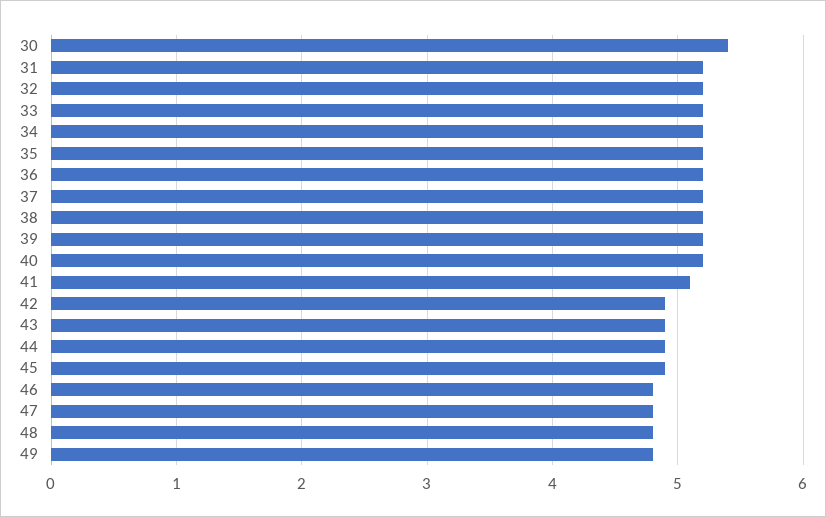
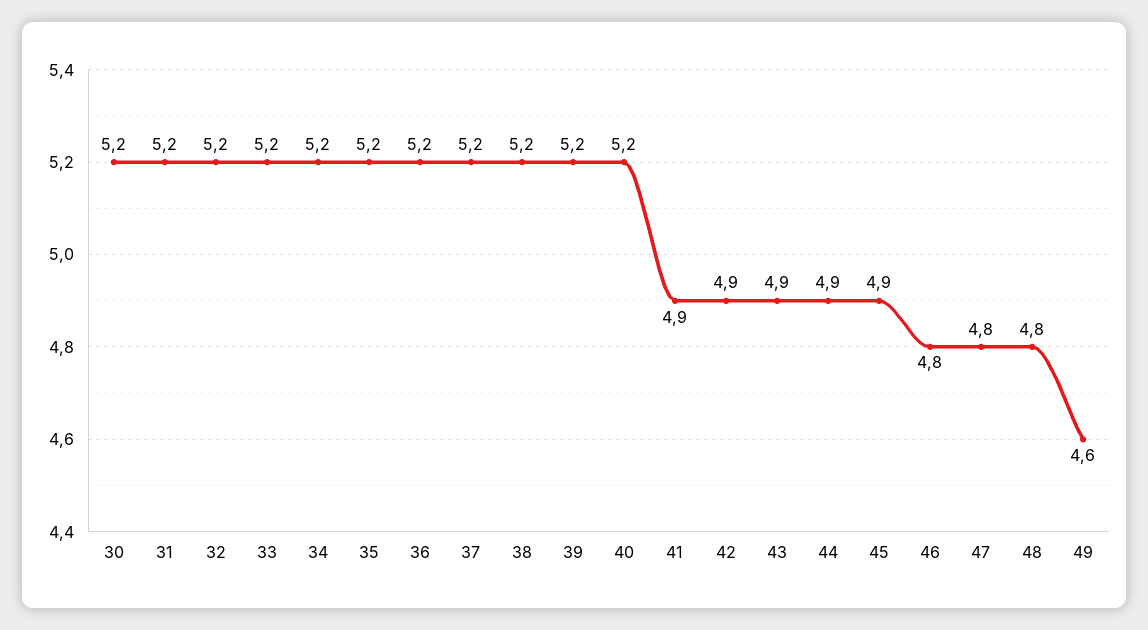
  {
-   "30": 5.4,
+   "30": 5.2,
    "31": 5.2,
    "32": 5.2,
    "33": 5.2,
    "34": 5.2,
    "35": 5.2,
    "36": 5.2,
    "37": 5.2,
    "38": 5.2,
    "39": 5.2,
    "40": 5.2,
-   "41": 5.1,
+   "41": 4.9,
    "42": 4.9,
    "43": 4.9,
    "44": 4.9,
    "45": 4.9,
    "46": 4.8,
    "47": 4.8,
    "48": 4.8,
-   "49": 4.8
+   "49": 4.6
  }

